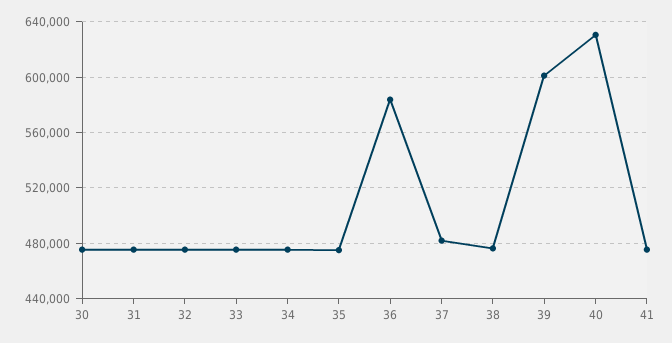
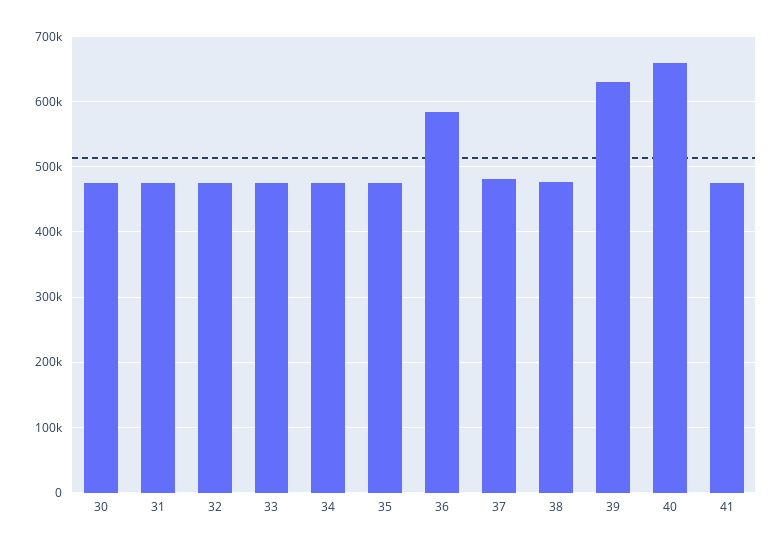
  {
    "30": 475000,
    "31": 475000,
    "32": 475000,
    "33": 475000,
    "34": 475000,
    "35": 475000,
    "36": 585000,
    "37": 480000,
    "38": 475000,
-   "39": 600000,
+   "39": 630000,
-   "40": 630000,
+   "40": 660000,
    "41": 475000
  }

